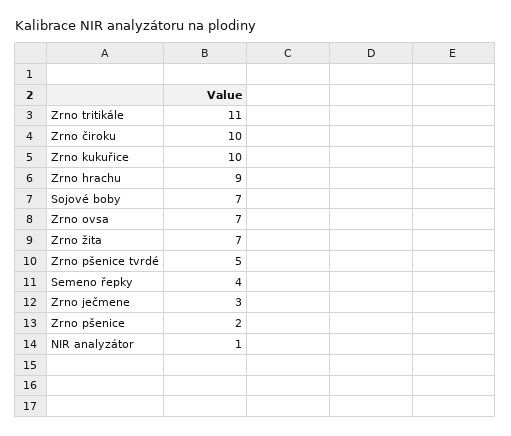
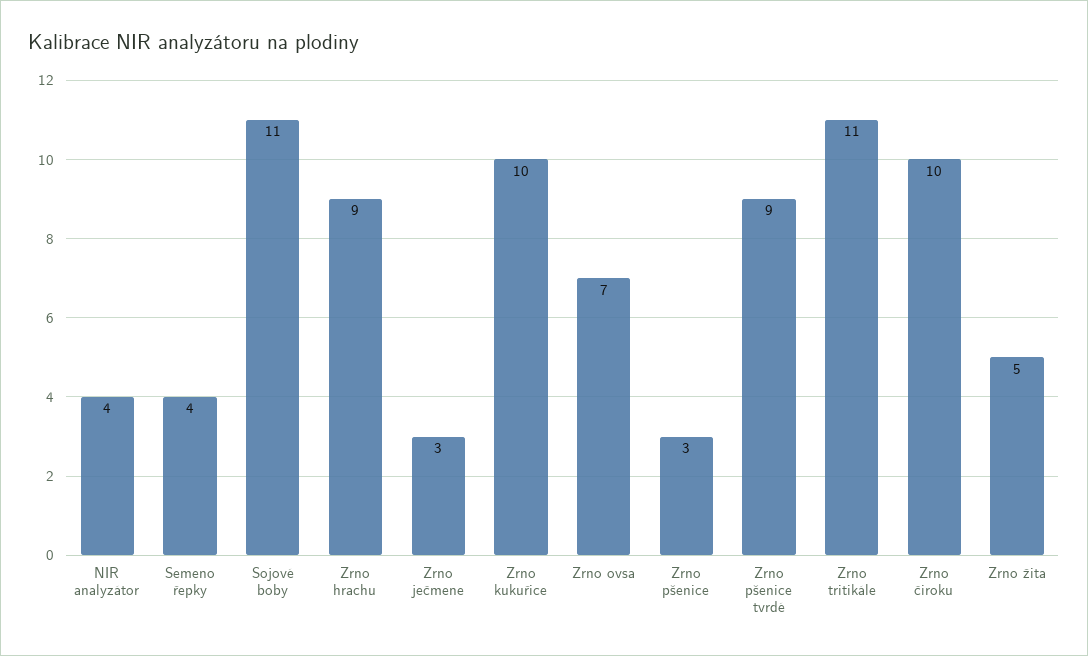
  {
    "Zrno tritikále": 11,
    "Zrno čiroku": 10,
    "Zrno kukuřice": 10,
    "Zrno hrachu": 9,
-   "Sojové boby": 7,
+   "Sojové boby": 11,
    "Zrno ovsa": 7,
-   "Zrno žita": 7,
+   "Zrno žita": 5,
-   "Zrno pšenice tvrdé": 5,
+   "Zrno pšenice tvrdé": 9,
    "Semeno řepky": 4,
    "Zrno ječmene": 3,
-   "Zrno pšenice": 2,
+   "Zrno pšenice": 3,
-   "NIR analyzátor": 1
+   "NIR analyzátor": 4
  }

